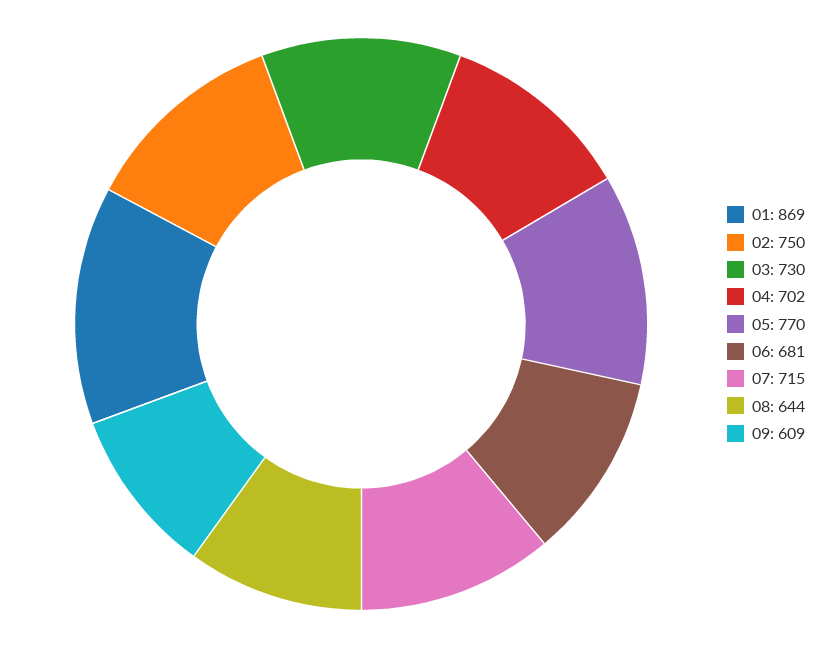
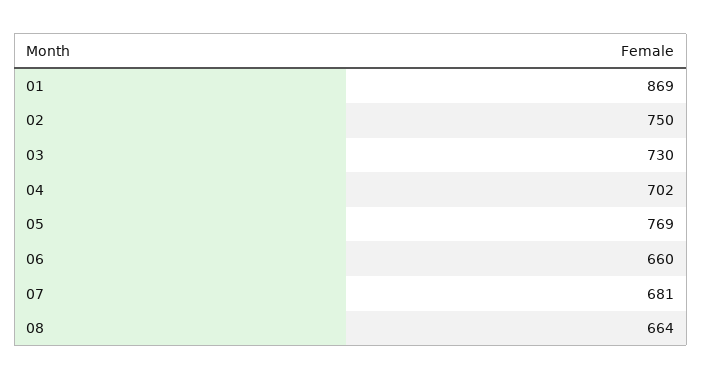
  {
    "01": 869,
    "02": 750,
    "03": 730,
    "04": 702,
-   "05": 770,
+   "05": 769,
-   "06": 681,
+   "06": 660,
-   "07": 715,
+   "07": 681,
-   "08": 644,
+   "08": 664
-   "09": 609
  }

